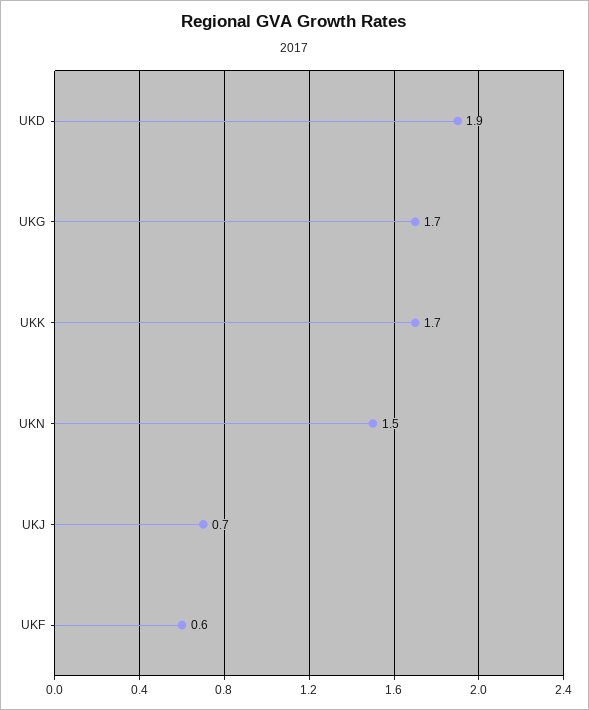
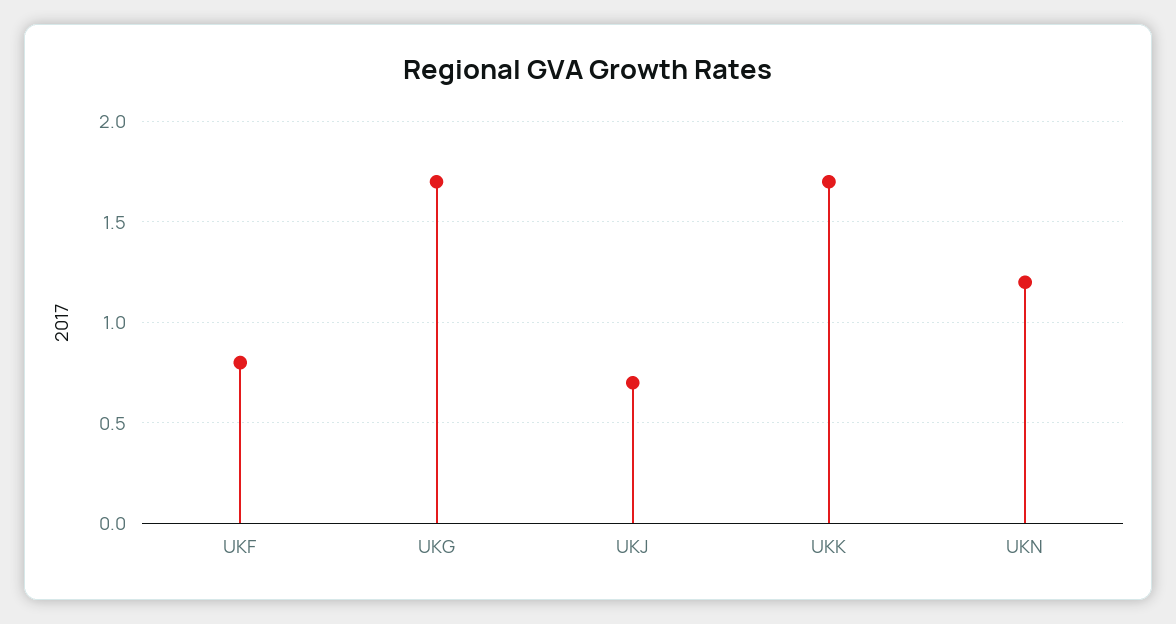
  {
-   "UKD": 1.9,
    "UKG": 1.7,
    "UKK": 1.7,
-   "UKN": 1.5,
+   "UKN": 1.2,
    "UKJ": 0.7,
-   "UKF": 0.6
+   "UKF": 0.8
  }

